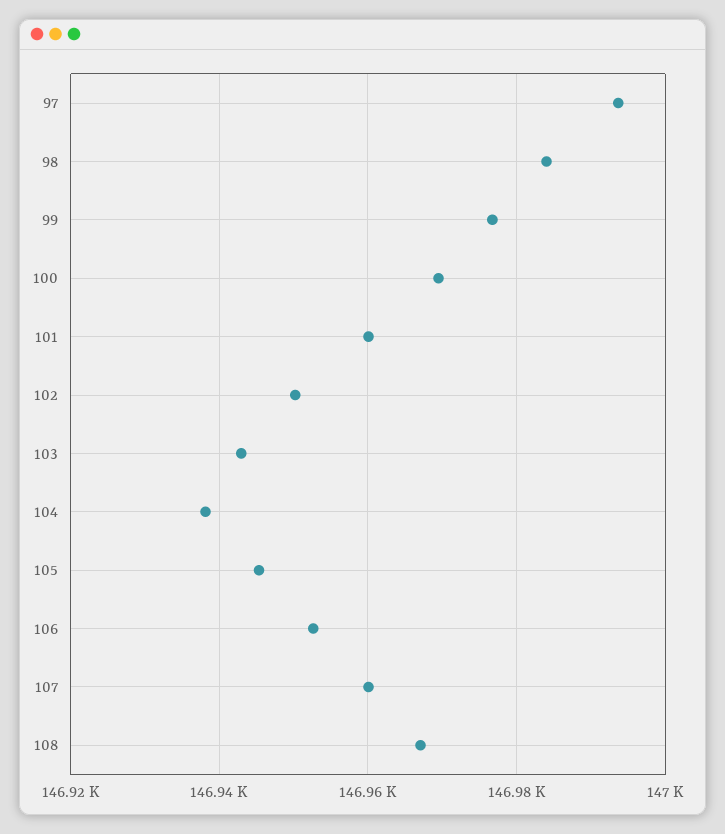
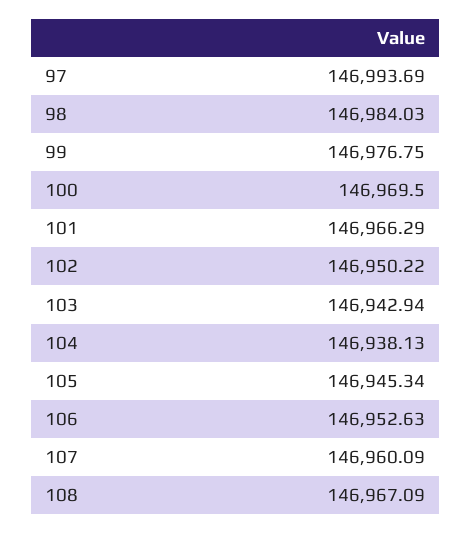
  {
    "97": 146993.69,
    "98": 146984.03,
    "99": 146976.75,
    "100": 146969.5,
-   "101": 146960,
+   "101": 146966.29,
    "102": 146950.22,
    "103": 146942.94,
    "104": 146938.13,
    "105": 146945.34,
    "106": 146952.63,
    "107": 146960.09,
    "108": 146967.09
  }

